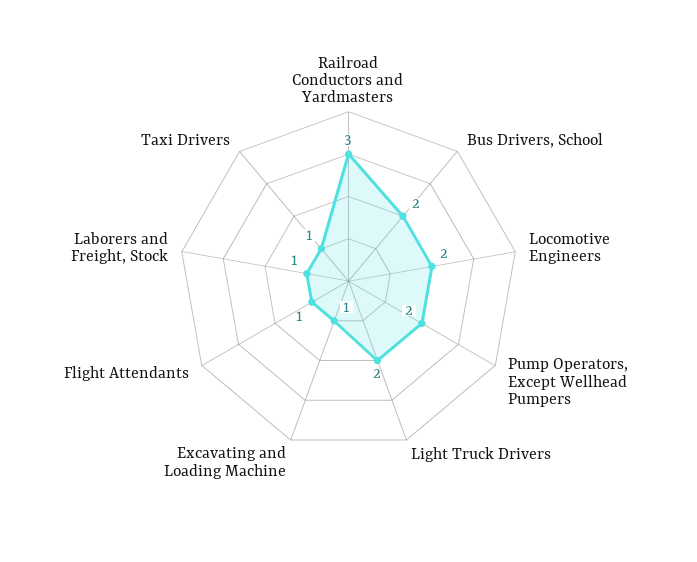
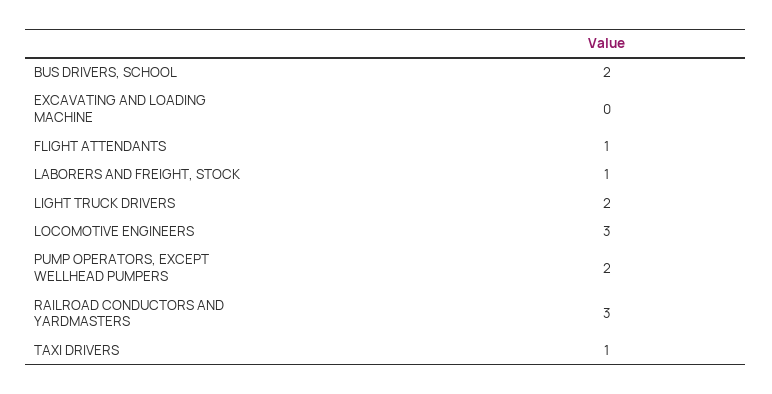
  {
    "Railroad Conductors and Yardmasters": 3,
    "Bus Drivers, School": 2,
-   "Locomotive Engineers": 2,
+   "Locomotive Engineers": 3,
    "Pump Operators, Except Wellhead Pumpers": 2,
    "Light Truck Drivers": 2,
-   "Excavating and Loading Machine": 1,
+   "Excavating and Loading Machine": 0,
    "Flight Attendants": 1,
    "Laborers and Freight, Stock": 1,
    "Taxi Drivers": 1
  }

